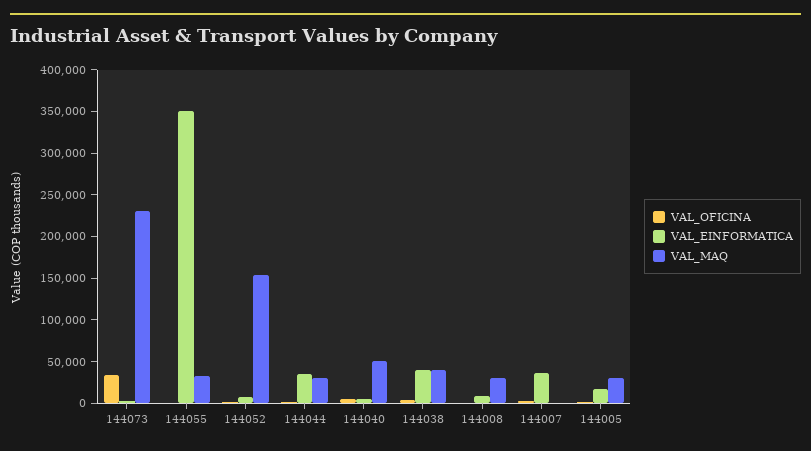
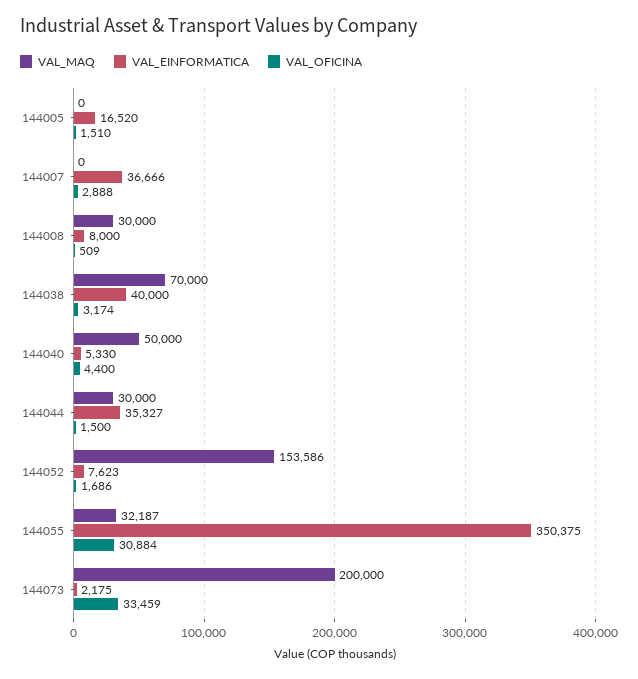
  {
    "VAL_OFICINA": {
      "144073": 33459,
-     "144055": 0,
+     "144055": 30884,
      "144052": 1686,
      "144044": 1500,
      "144040": 4400,
      "144038": 3174,
      "144008": 509,
      "144007": 2888,
      "144005": 1510
    },
    "VAL_EINFORMATICA": {
      "144073": 2175,
      "144055": 350375,
      "144052": 7623,
      "144044": 35327,
      "144040": 5330,
      "144038": 40000,
      "144008": 8000,
      "144007": 36666,
      "144005": 16520
    },
    "VAL_MAQ": {
-     "144073": 230000,
+     "144073": 200000,
      "144055": 32187,
      "144052": 153586,
      "144044": 30000,
      "144040": 50000,
-     "144038": 40000,
+     "144038": 70000,
      "144008": 30000,
      "144007": 0,
-     "144005": 30000
+     "144005": 0
    }
  }

